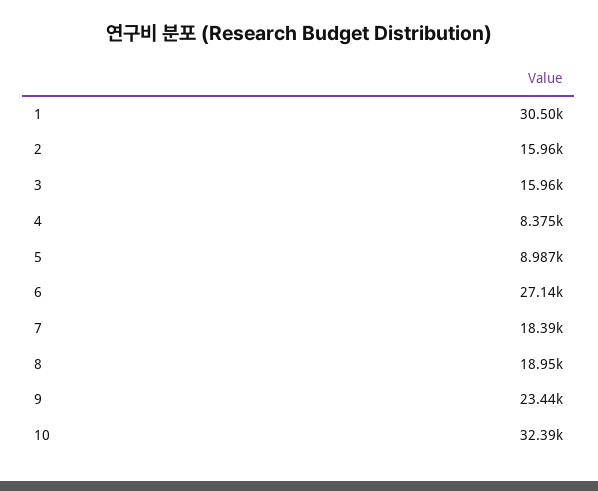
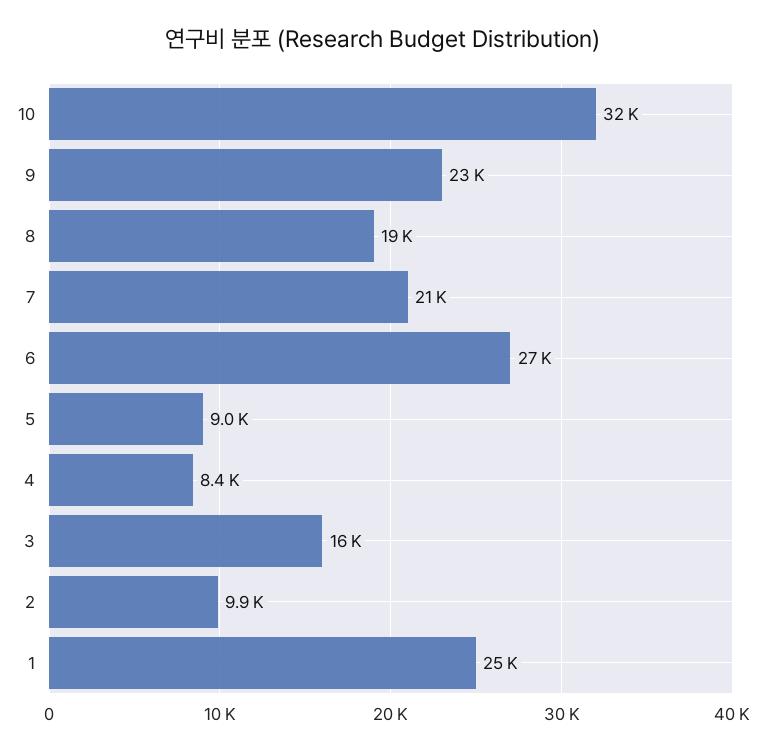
  {
-   "1": 30500,
+   "1": 25000,
-   "2": 15960,
+   "2": 9900,
    "3": 15960,
    "4": 8375,
    "5": 8987,
    "6": 27140,
-   "7": 18390,
+   "7": 21000,
    "8": 18950,
    "9": 23440,
    "10": 32390
  }

